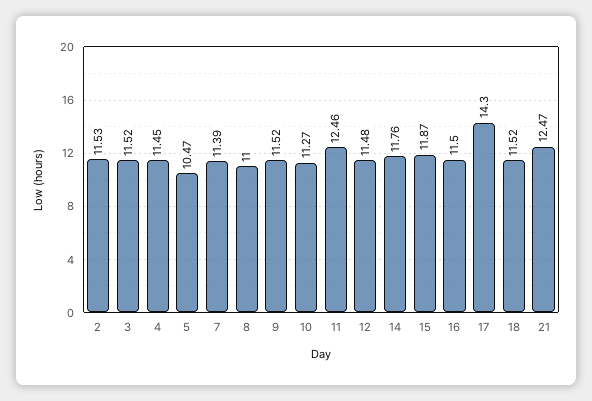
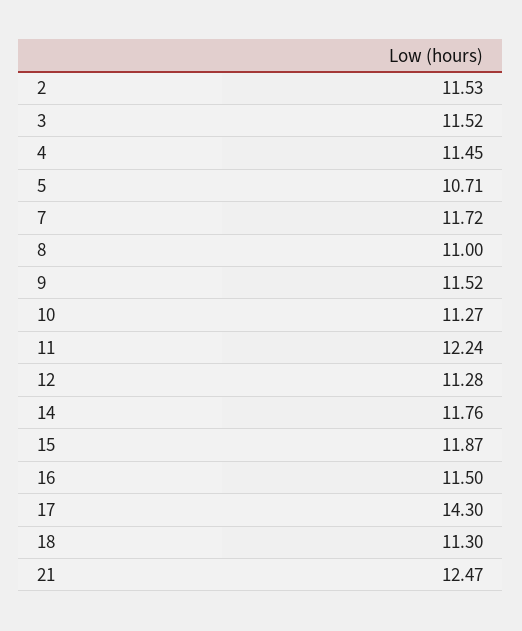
  {
    "2": 11.53,
    "3": 11.52,
    "4": 11.45,
-   "5": 10.47,
+   "5": 10.71,
-   "7": 11.39,
+   "7": 11.72,
    "8": 11,
    "9": 11.52,
    "10": 11.27,
-   "11": 12.46,
+   "11": 12.24,
-   "12": 11.48,
+   "12": 11.28,
    "14": 11.76,
    "15": 11.87,
    "16": 11.5,
    "17": 14.3,
-   "18": 11.52,
+   "18": 11.3,
    "21": 12.47
  }

